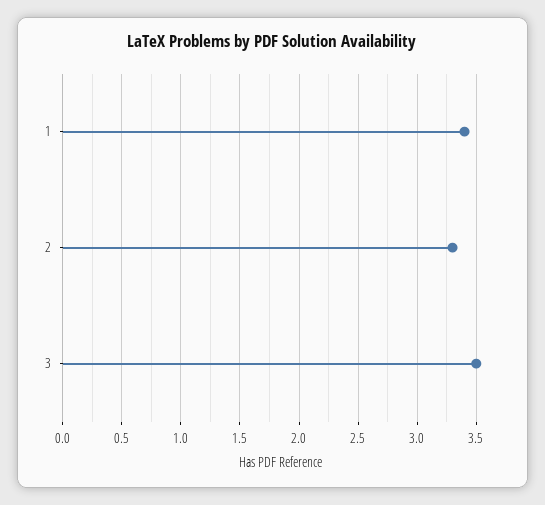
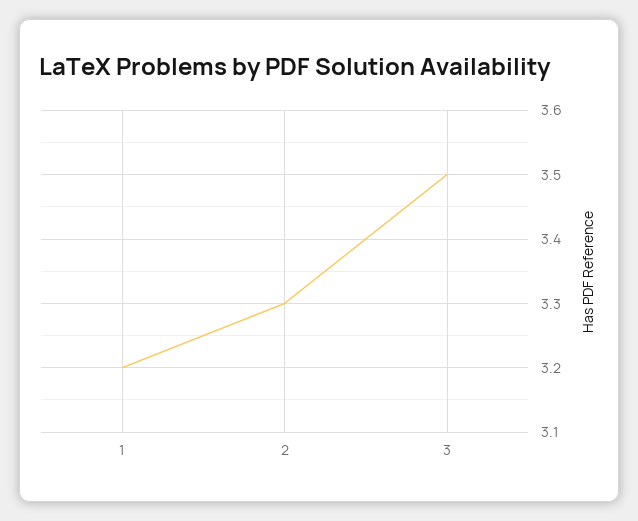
  {
-   "1": 3.4,
+   "1": 3.2,
    "2": 3.3,
    "3": 3.5
  }

